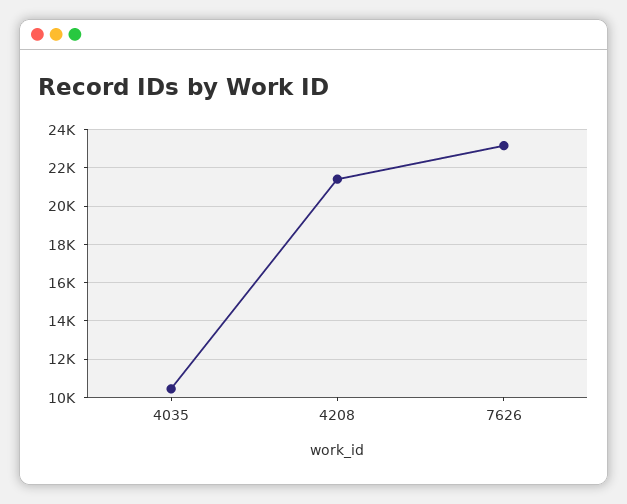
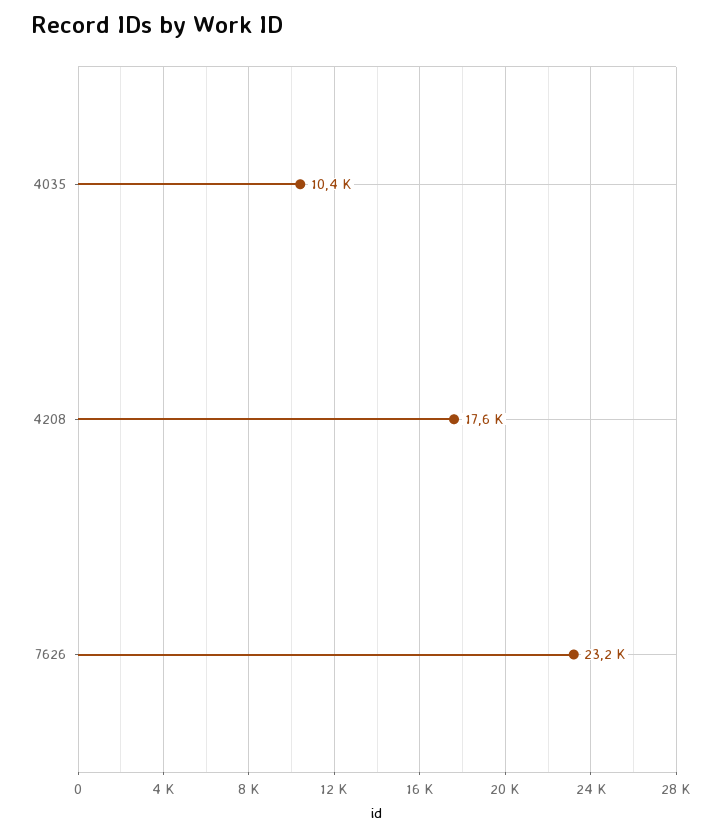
  {
    "4035": 10400,
-   "4208": 21500,
+   "4208": 17600,
    "7626": 23200
  }

